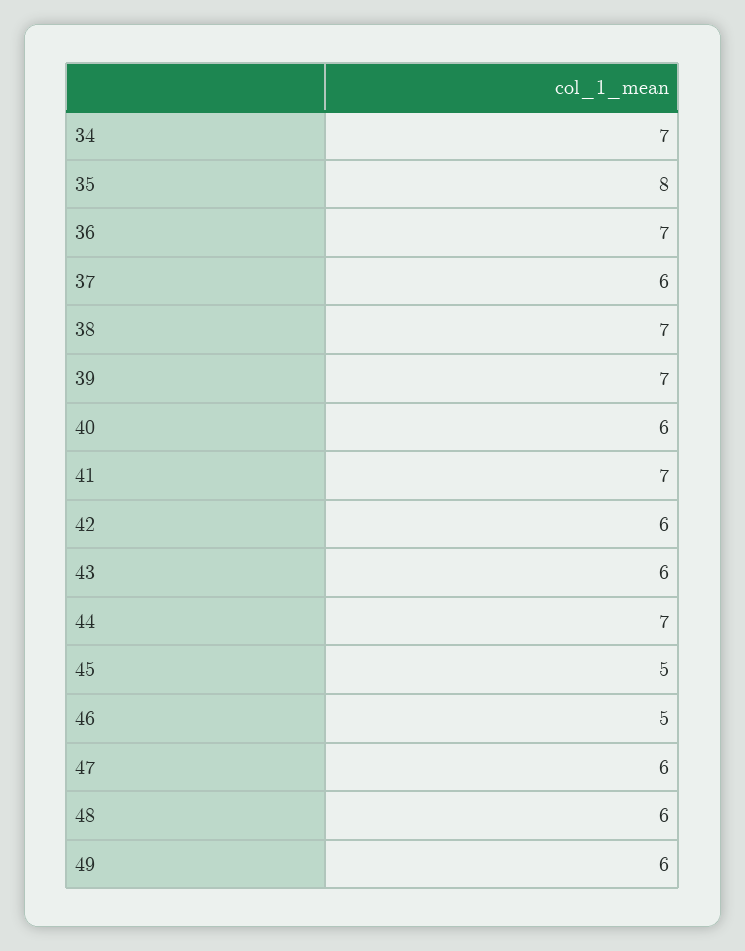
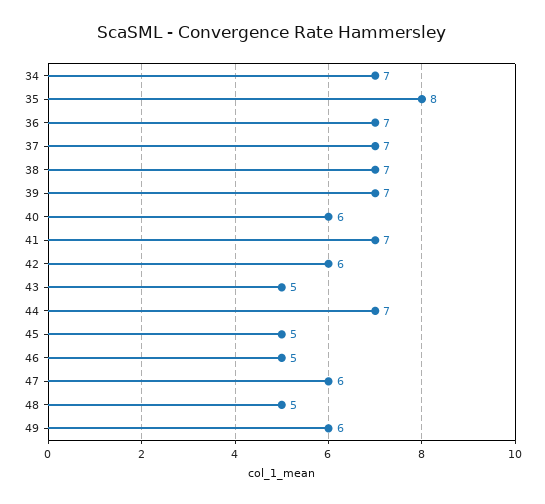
  {
    "34": 7,
    "35": 8,
    "36": 7,
-   "37": 6,
+   "37": 7,
    "38": 7,
    "39": 7,
    "40": 6,
    "41": 7,
    "42": 6,
-   "43": 6,
+   "43": 5,
    "44": 7,
    "45": 5,
    "46": 5,
    "47": 6,
-   "48": 6,
+   "48": 5,
    "49": 6
  }

